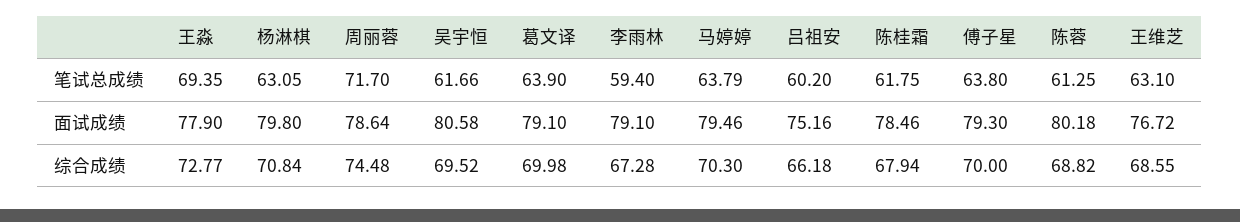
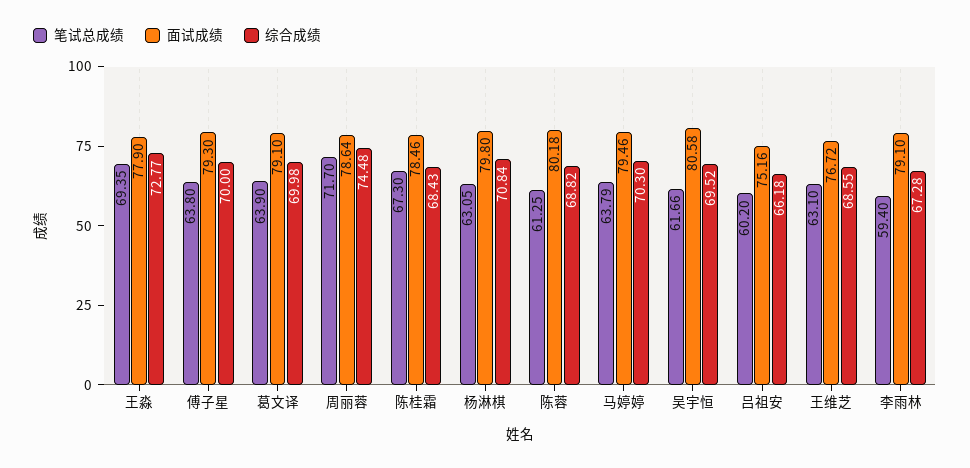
  {
    "笔试总成绩": {
      "王淼": 69.35,
      "杨淋棋": 63.05,
      "周丽蓉": 71.7,
      "吴宇恒": 61.66,
      "葛文译": 63.9,
      "李雨林": 59.4,
      "马婷婷": 63.79,
      "吕祖安": 60.2,
-     "陈桂霜": 61.75,
+     "陈桂霜": 67.3,
      "傅子星": 63.8,
      "陈蓉": 61.25,
      "王维芝": 63.1
    },
    "面试成绩": {
      "王淼": 77.9,
      "杨淋棋": 79.8,
      "周丽蓉": 78.64,
      "吴宇恒": 80.58,
      "葛文译": 79.1,
      "李雨林": 79.1,
      "马婷婷": 79.46,
      "吕祖安": 75.16,
      "陈桂霜": 78.46,
      "傅子星": 79.3,
      "陈蓉": 80.18,
      "王维芝": 76.72
    },
    "综合成绩": {
      "王淼": 72.77,
      "杨淋棋": 70.84,
      "周丽蓉": 74.48,
      "吴宇恒": 69.52,
      "葛文译": 69.98,
      "李雨林": 67.28,
      "马婷婷": 70.3,
      "吕祖安": 66.18,
-     "陈桂霜": 67.94,
+     "陈桂霜": 68.43,
      "傅子星": 70,
      "陈蓉": 68.82,
      "王维芝": 68.55
    }
  }

